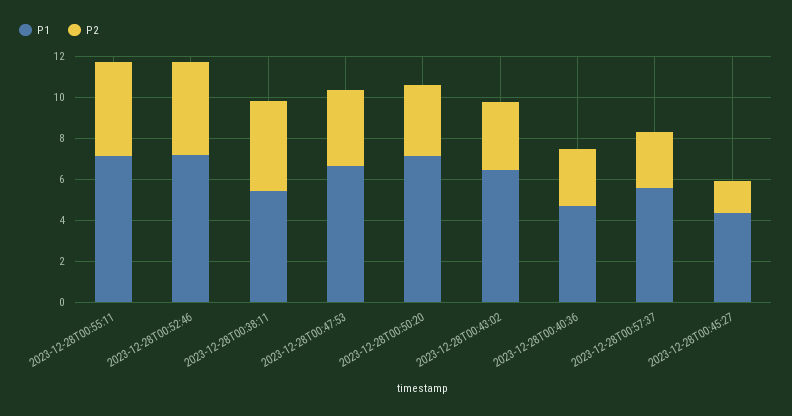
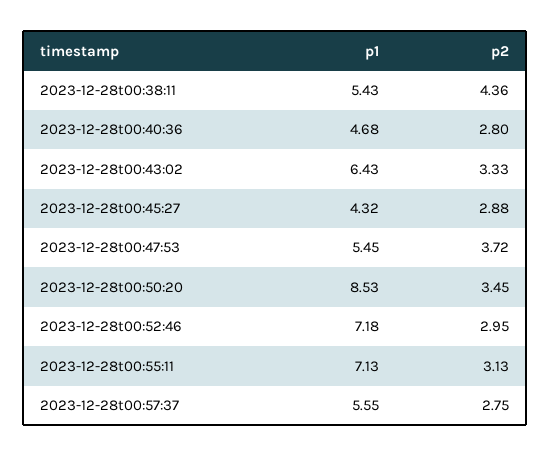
  {
    "P1": {
      "2023-12-28T00:55:11": 7.13,
      "2023-12-28T00:52:46": 7.18,
      "2023-12-28T00:38:11": 5.43,
-     "2023-12-28T00:47:53": 6.5,
+     "2023-12-28T00:47:53": 5.45,
-     "2023-12-28T00:50:20": 7,
+     "2023-12-28T00:50:20": 8.53,
      "2023-12-28T00:43:02": 6.43,
      "2023-12-28T00:40:36": 4.68,
      "2023-12-28T00:57:37": 5.55,
      "2023-12-28T00:45:27": 4.32
    },
    "P2": {
-     "2023-12-28T00:55:11": 4.5,
+     "2023-12-28T00:55:11": 3.13,
-     "2023-12-28T00:52:46": 4.5,
+     "2023-12-28T00:52:46": 2.95,
      "2023-12-28T00:38:11": 4.36,
      "2023-12-28T00:47:53": 3.72,
      "2023-12-28T00:50:20": 3.45,
      "2023-12-28T00:43:02": 3.33,
      "2023-12-28T00:40:36": 2.8,
      "2023-12-28T00:57:37": 2.75,
-     "2023-12-28T00:45:27": 1.5
+     "2023-12-28T00:45:27": 2.88
    }
  }

